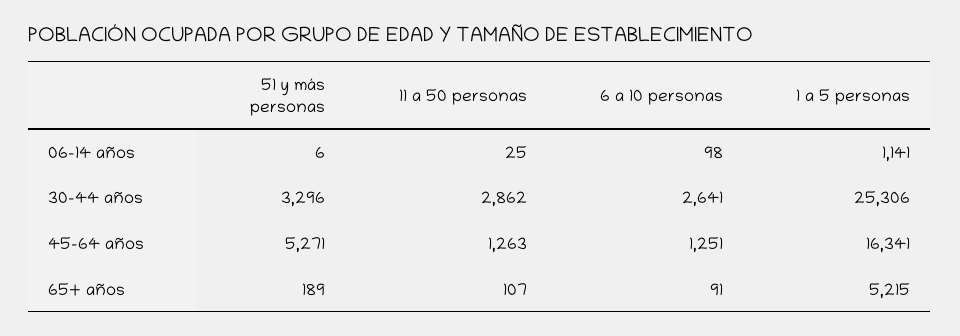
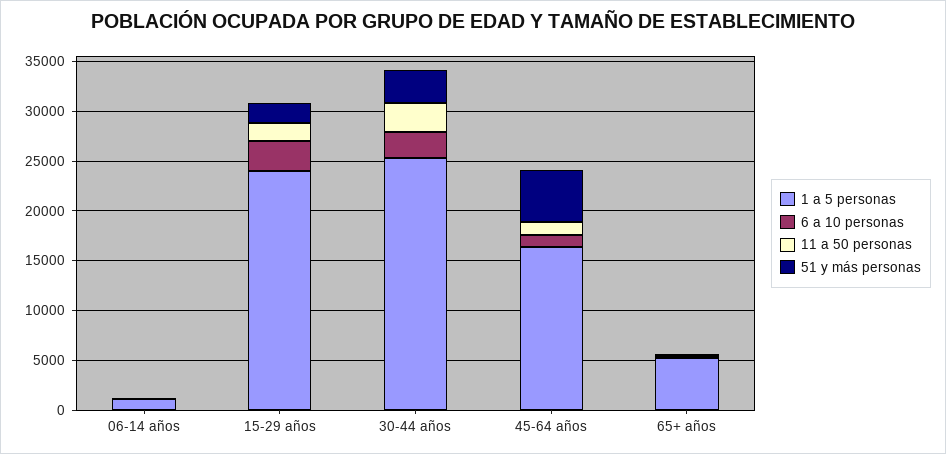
  {
    "51 y más personas": {
      "06-14 años": 6,
      "30-44 años": 3296,
      "45-64 años": 5271,
-     "65+ años": 189
+     "65+ años": 189,
+     "15-29 años": 2000
    },
    "11 a 50 personas": {
      "06-14 años": 25,
      "30-44 años": 2862,
      "45-64 años": 1263,
-     "65+ años": 107
+     "65+ años": 107,
+     "15-29 años": 2000
    },
    "6 a 10 personas": {
      "06-14 años": 98,
      "30-44 años": 2641,
      "45-64 años": 1251,
-     "65+ años": 91
+     "65+ años": 91,
+     "15-29 años": 3000
    },
    "1 a 5 personas": {
      "06-14 años": 1141,
      "30-44 años": 25306,
      "45-64 años": 16341,
-     "65+ años": 5215
+     "65+ años": 5215,
+     "15-29 años": 24000
    }
  }

